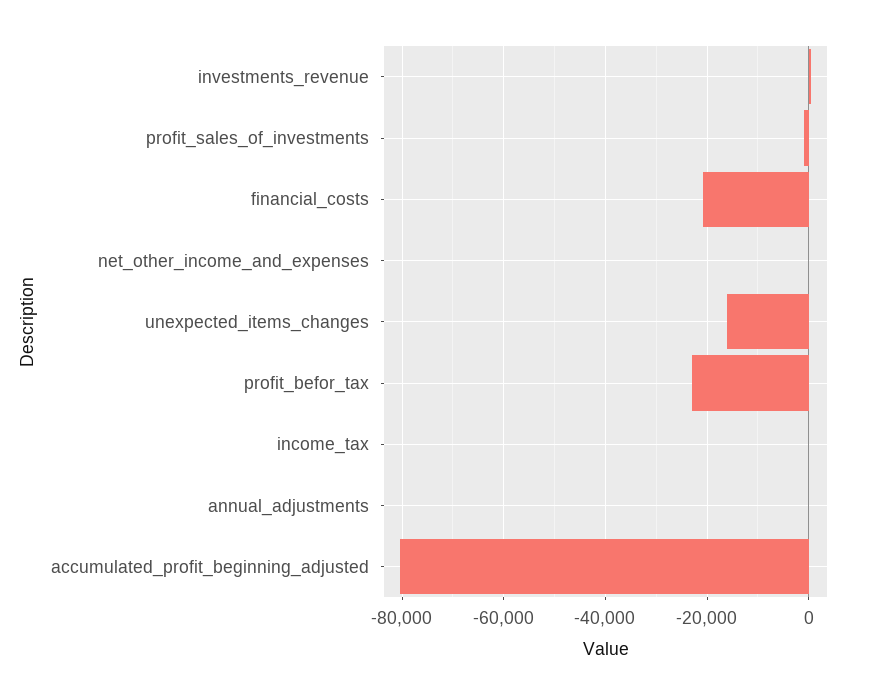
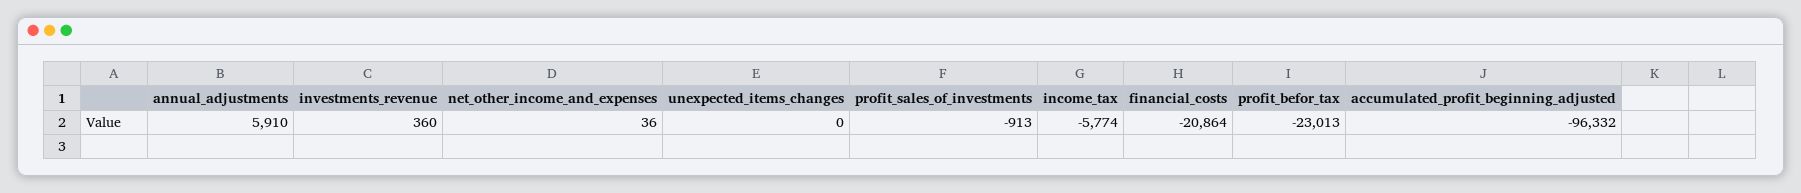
  {
    "investments_revenue": 360,
    "profit_sales_of_investments": -913,
    "financial_costs": -20864,
    "net_other_income_and_expenses": 36,
-   "unexpected_items_changes": -16000,
+   "unexpected_items_changes": 0,
    "profit_befor_tax": -23013,
-   "income_tax": 0,
+   "income_tax": -5774,
-   "annual_adjustments": 0,
+   "annual_adjustments": 5910,
-   "accumulated_profit_beginning_adjusted": -80000
+   "accumulated_profit_beginning_adjusted": -96332
  }

